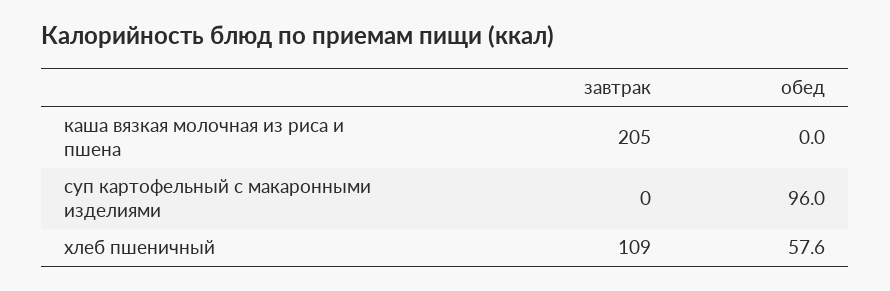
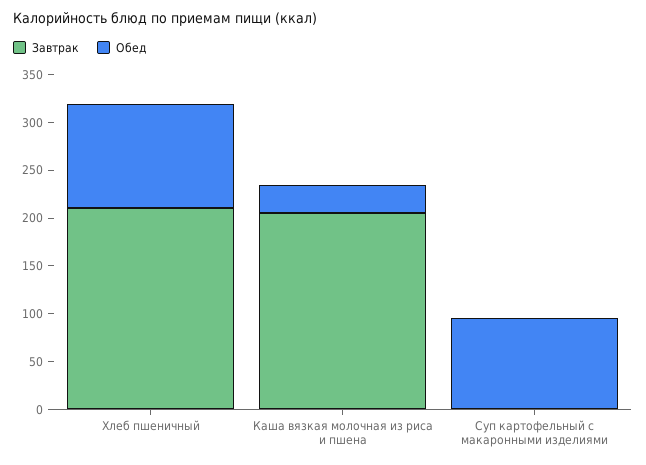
  {
    "завтрак": {
      "каша вязкая молочная из риса и пшена": 205,
      "суп картофельный с макаронными изделиями": 0,
-     "хлеб пшеничный": 109
+     "хлеб пшеничный": 210
    },
    "обед": {
-     "каша вязкая молочная из риса и пшена": 0,
+     "каша вязкая молочная из риса и пшена": 30,
      "суп картофельный с макаронными изделиями": 96,
-     "хлеб пшеничный": 57.6
+     "хлеб пшеничный": 110
    }
  }

